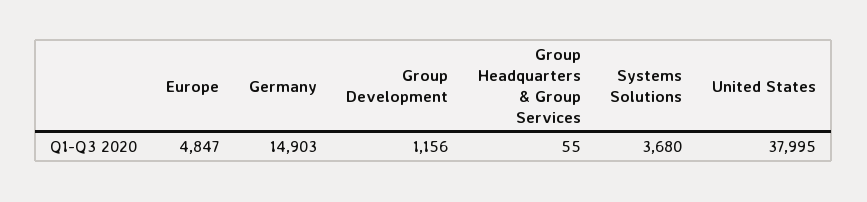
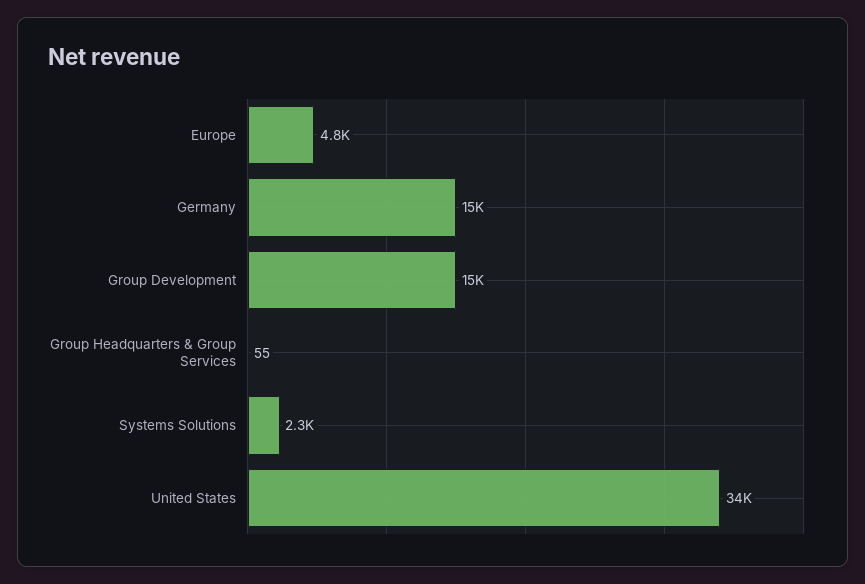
  {
    "Europe": 4847,
    "Germany": 14903,
-   "Group Development": 1156,
+   "Group Development": 15000,
    "Group Headquarters & Group Services": 55,
-   "Systems Solutions": 3680,
+   "Systems Solutions": 2300,
-   "United States": 37995
+   "United States": 34000
  }

